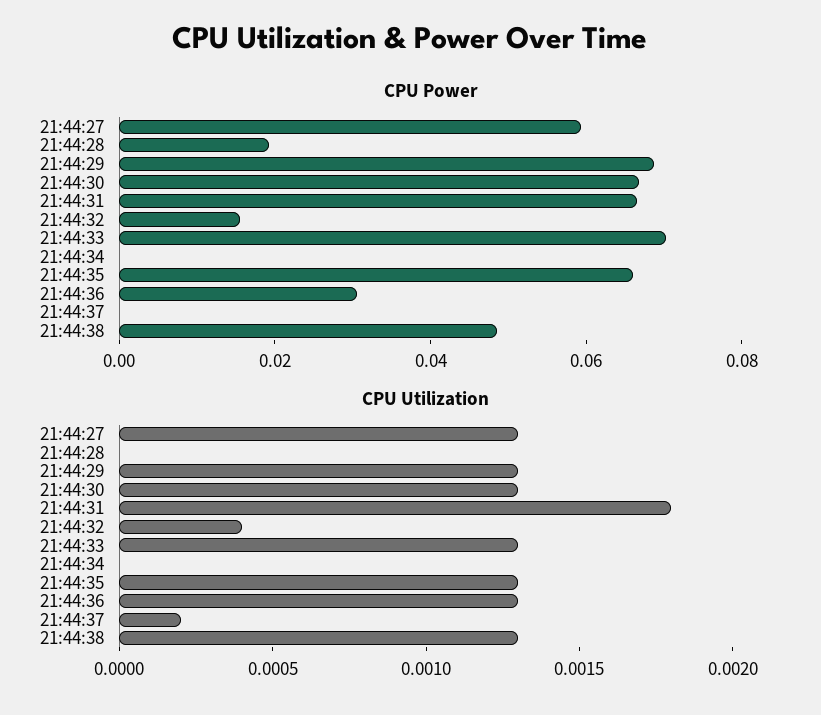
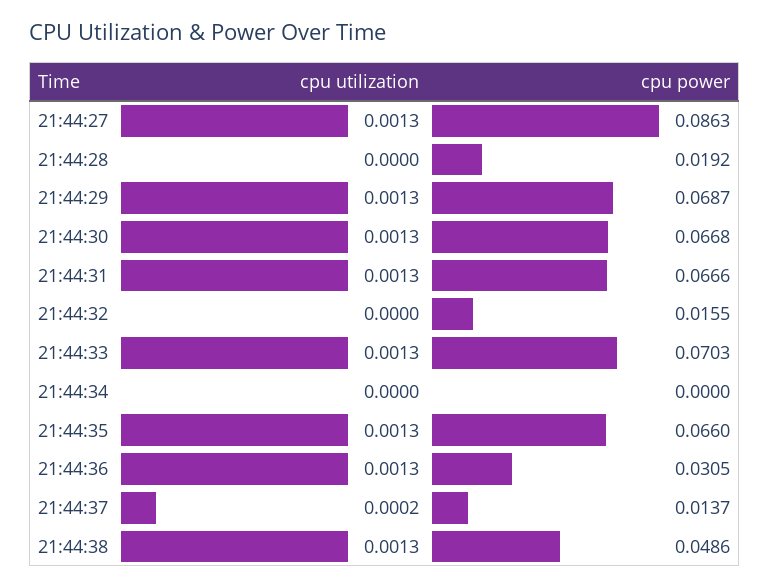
  {
    "CPU Power": {
-     "21:44:27": 0.06,
+     "21:44:27": 0.0863,
      "21:44:28": 0.0192,
      "21:44:29": 0.0687,
      "21:44:30": 0.0668,
      "21:44:31": 0.0666,
      "21:44:32": 0.0155,
      "21:44:33": 0.0703,
      "21:44:34": 0,
      "21:44:35": 0.066,
      "21:44:36": 0.0305,
-     "21:44:37": 0,
+     "21:44:37": 0.0137,
      "21:44:38": 0.0486
    },
    "CPU Utilization": {
      "21:44:27": 0.0013,
      "21:44:28": 0,
      "21:44:29": 0.0013,
      "21:44:30": 0.0013,
-     "21:44:31": 0.0018,
+     "21:44:31": 0.0013,
-     "21:44:32": 0.0004,
+     "21:44:32": 0,
      "21:44:33": 0.0013,
      "21:44:34": 0,
      "21:44:35": 0.0013,
      "21:44:36": 0.0013,
      "21:44:37": 0.0002,
      "21:44:38": 0.0013
    }
  }

